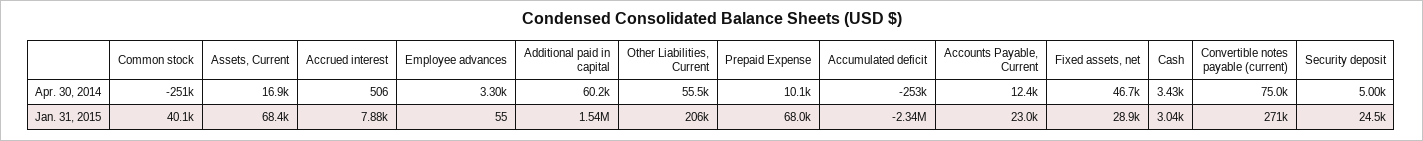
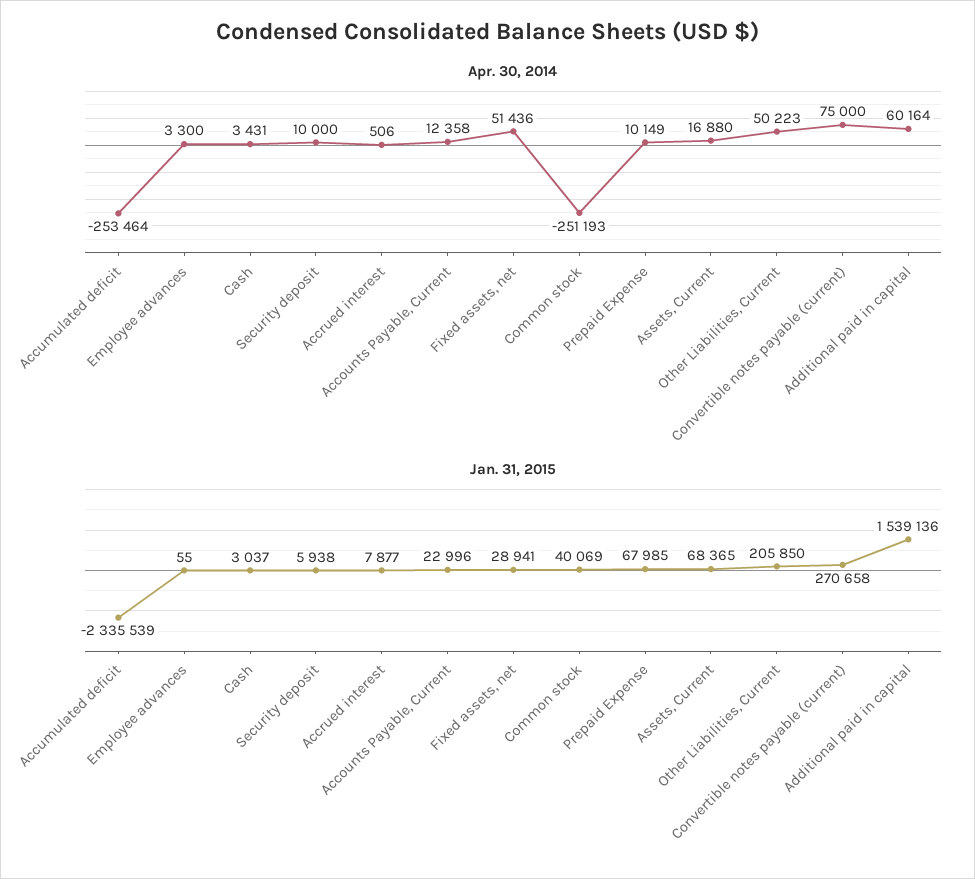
  {
    "Apr. 30, 2014": {
      "Common stock": -251193,
      "Assets, Current": 16880,
      "Accrued interest": 506,
      "Employee advances": 3300,
      "Additional paid in capital": 60164,
-     "Other Liabilities, Current": 55500,
+     "Other Liabilities, Current": 50223,
      "Prepaid Expense": 10149,
      "Accumulated deficit": -253464,
      "Accounts Payable, Current": 12358,
-     "Fixed assets, net": 46700,
+     "Fixed assets, net": 51436,
      "Cash": 3431,
      "Convertible notes payable (current)": 75000,
-     "Security deposit": 5000
+     "Security deposit": 10000
    },
    "Jan. 31, 2015": {
      "Common stock": 40069,
      "Assets, Current": 68365,
      "Accrued interest": 7877,
      "Employee advances": 55,
      "Additional paid in capital": 1539136,
      "Other Liabilities, Current": 205850,
      "Prepaid Expense": 67985,
      "Accumulated deficit": -2335539,
      "Accounts Payable, Current": 22996,
      "Fixed assets, net": 28941,
      "Cash": 3037,
      "Convertible notes payable (current)": 270658,
-     "Security deposit": 24500
+     "Security deposit": 5938
    }
  }

